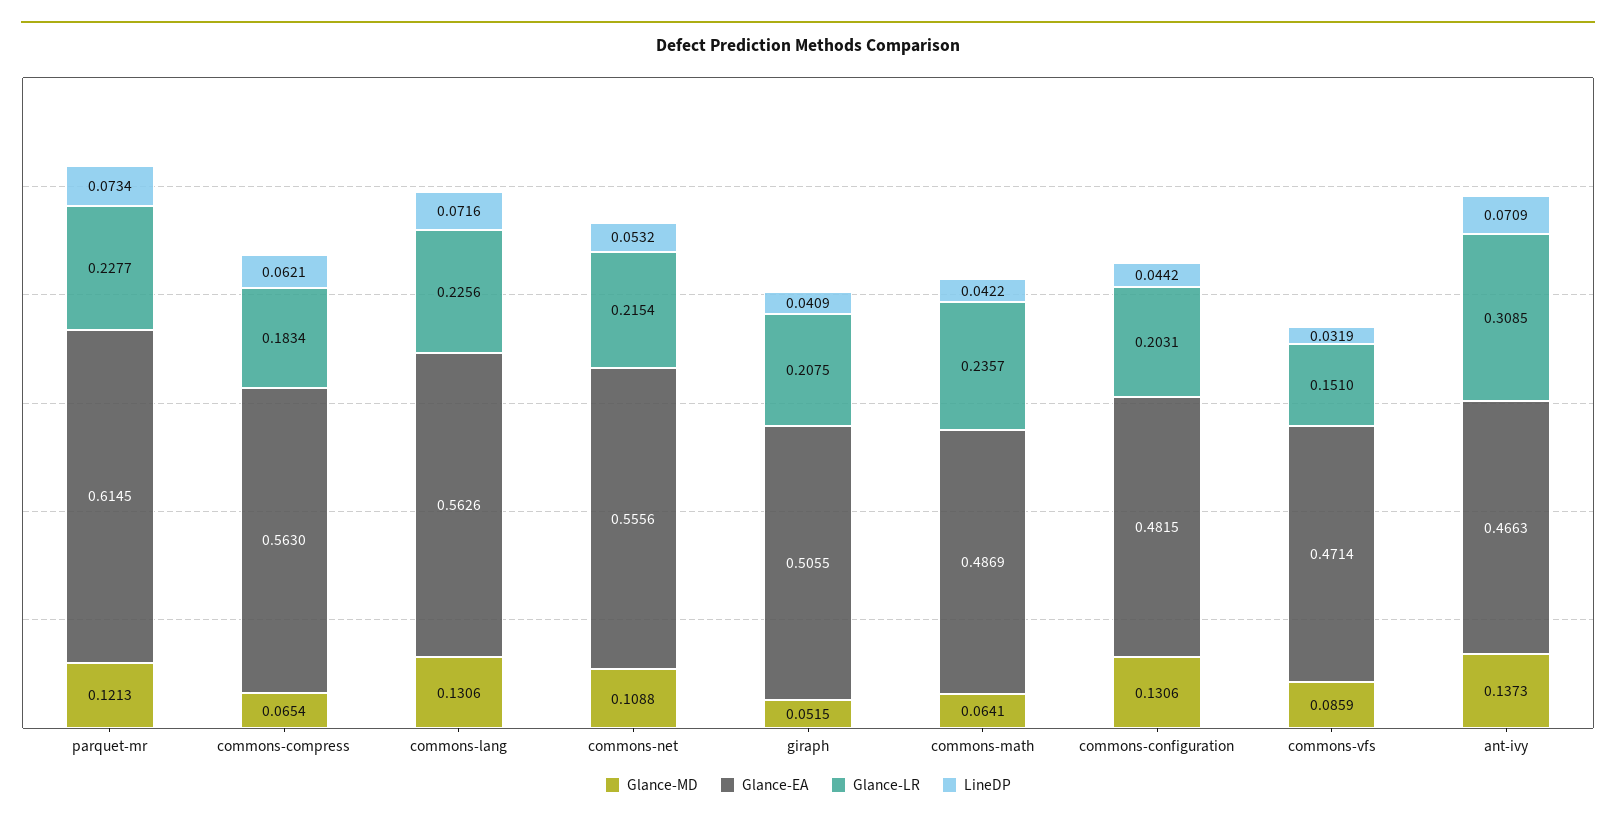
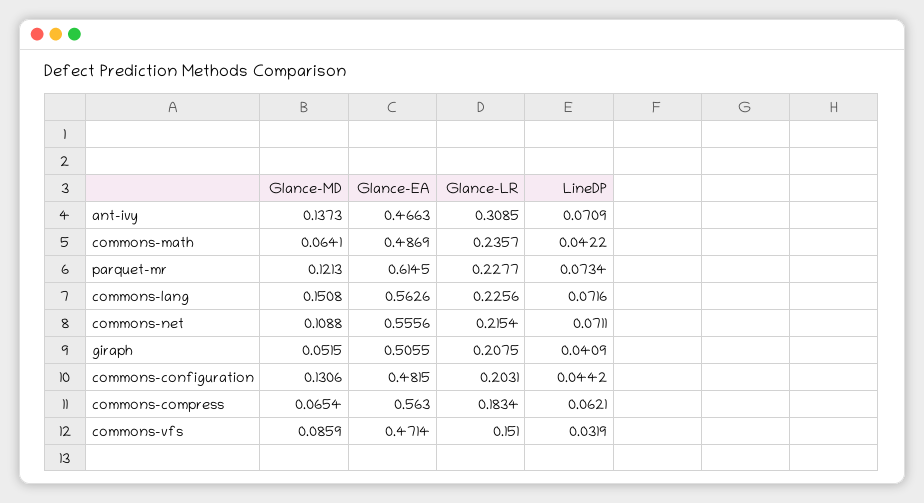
  {
    "Glance-MD": {
      "parquet-mr": 0.1213,
      "commons-compress": 0.0654,
-     "commons-lang": 0.1306,
+     "commons-lang": 0.1508,
      "commons-net": 0.1088,
      "giraph": 0.0515,
      "commons-math": 0.0641,
      "commons-configuration": 0.1306,
      "commons-vfs": 0.0859,
      "ant-ivy": 0.1373
    },
    "Glance-EA": {
      "parquet-mr": 0.6145,
      "commons-compress": 0.563,
      "commons-lang": 0.5626,
      "commons-net": 0.5556,
      "giraph": 0.5055,
      "commons-math": 0.4869,
      "commons-configuration": 0.4815,
      "commons-vfs": 0.4714,
      "ant-ivy": 0.4663
    },
    "Glance-LR": {
      "parquet-mr": 0.2277,
      "commons-compress": 0.1834,
      "commons-lang": 0.2256,
      "commons-net": 0.2154,
      "giraph": 0.2075,
      "commons-math": 0.2357,
      "commons-configuration": 0.2031,
      "commons-vfs": 0.151,
      "ant-ivy": 0.3085
    },
    "LineDP": {
      "parquet-mr": 0.0734,
      "commons-compress": 0.0621,
      "commons-lang": 0.0716,
-     "commons-net": 0.0532,
+     "commons-net": 0.0711,
      "giraph": 0.0409,
      "commons-math": 0.0422,
      "commons-configuration": 0.0442,
      "commons-vfs": 0.0319,
      "ant-ivy": 0.0709
    }
  }

